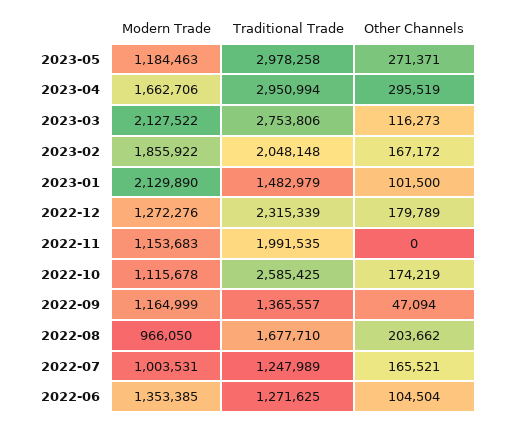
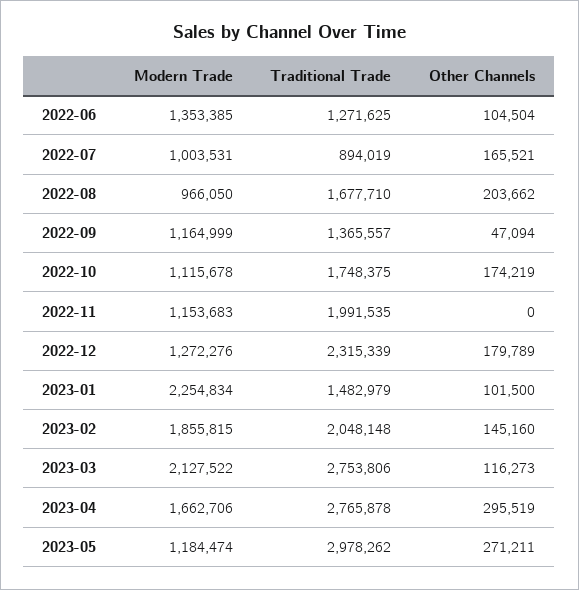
  {
    "Modern Trade": {
-     "2023-05": 1184463,
+     "2023-05": 1184474,
      "2023-04": 1662706,
      "2023-03": 2127522,
-     "2023-02": 1855922,
+     "2023-02": 1855815,
-     "2023-01": 2129890,
+     "2023-01": 2254834,
      "2022-12": 1272276,
      "2022-11": 1153683,
      "2022-10": 1115678,
      "2022-09": 1164999,
      "2022-08": 966050,
      "2022-07": 1003531,
      "2022-06": 1353385
    },
    "Traditional Trade": {
-     "2023-05": 2978258,
+     "2023-05": 2978262,
-     "2023-04": 2950994,
+     "2023-04": 2765878,
      "2023-03": 2753806,
      "2023-02": 2048148,
      "2023-01": 1482979,
      "2022-12": 2315339,
      "2022-11": 1991535,
-     "2022-10": 2585425,
+     "2022-10": 1748375,
      "2022-09": 1365557,
      "2022-08": 1677710,
-     "2022-07": 1247989,
+     "2022-07": 894019,
      "2022-06": 1271625
    },
    "Other Channels": {
-     "2023-05": 271371,
+     "2023-05": 271211,
      "2023-04": 295519,
      "2023-03": 116273,
-     "2023-02": 167172,
+     "2023-02": 145160,
      "2023-01": 101500,
      "2022-12": 179789,
      "2022-11": 0,
      "2022-10": 174219,
      "2022-09": 47094,
      "2022-08": 203662,
      "2022-07": 165521,
      "2022-06": 104504
    }
  }

